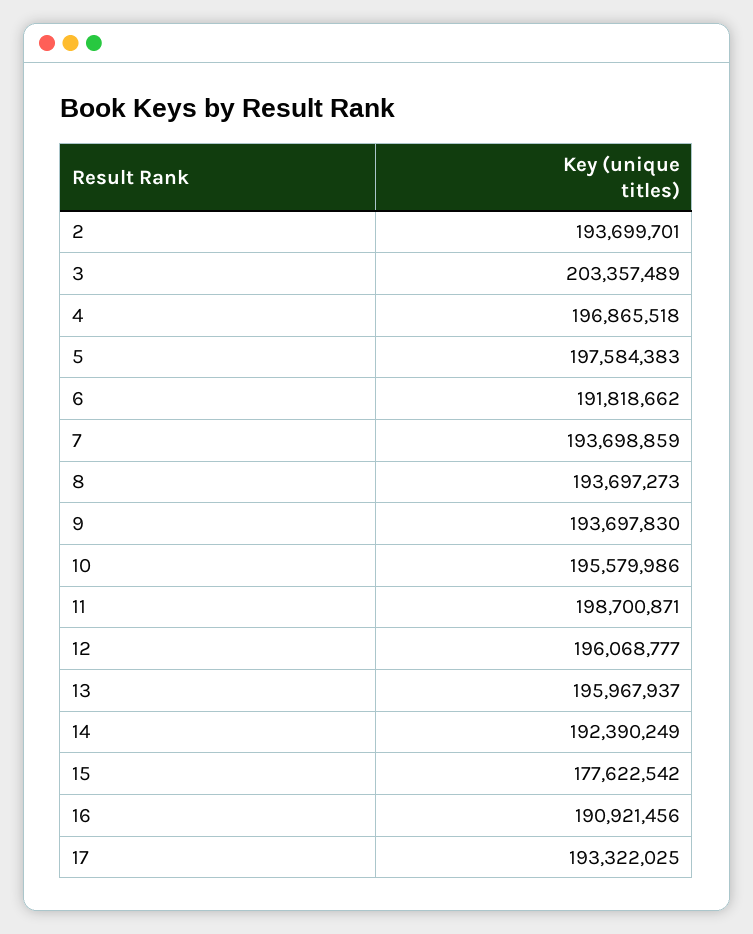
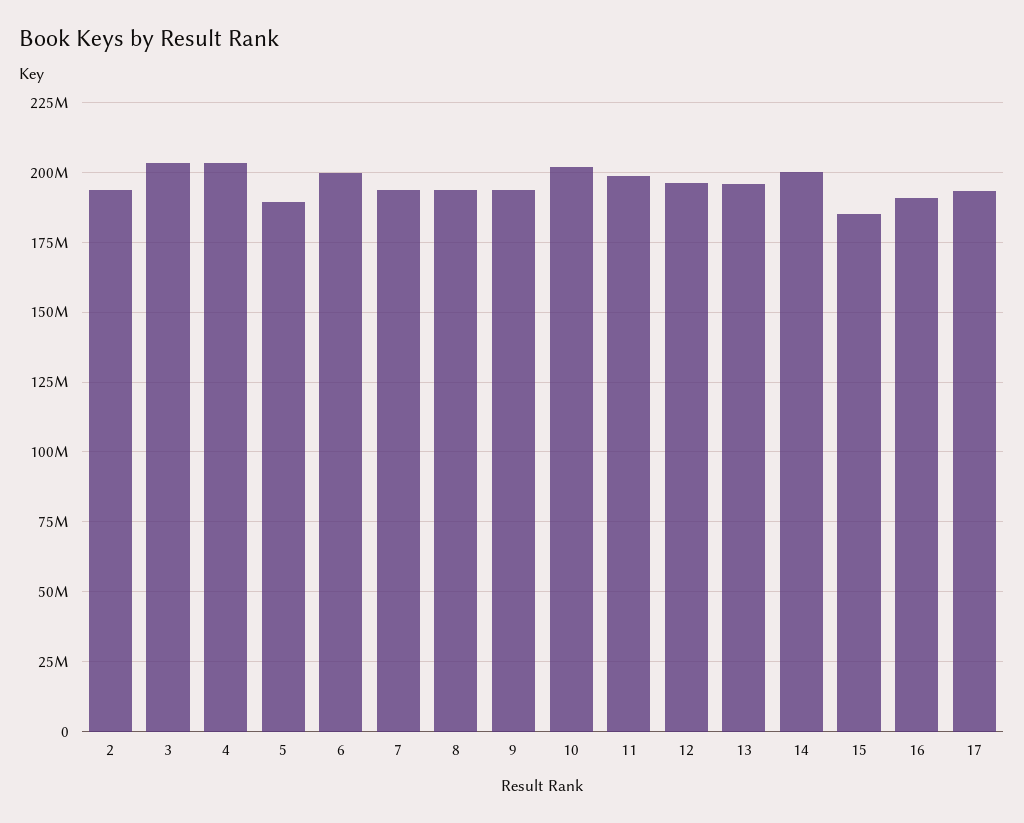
  {
    "2": 193699701,
    "3": 203357489,
-   "4": 196865518,
+   "4": 202500000,
-   "5": 197584383,
+   "5": 190000000,
-   "6": 191818662,
+   "6": 200000000,
    "7": 193698859,
    "8": 193697273,
    "9": 193697830,
-   "10": 195579986,
+   "10": 202500000,
    "11": 198700871,
    "12": 196068777,
    "13": 195967937,
-   "14": 192390249,
+   "14": 200000000,
-   "15": 177622542,
+   "15": 185000000,
    "16": 190921456,
    "17": 193322025
  }

